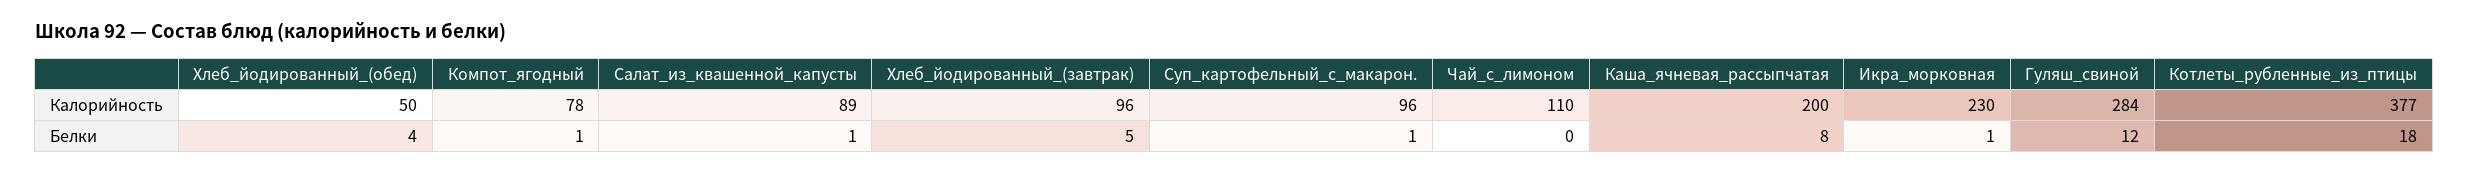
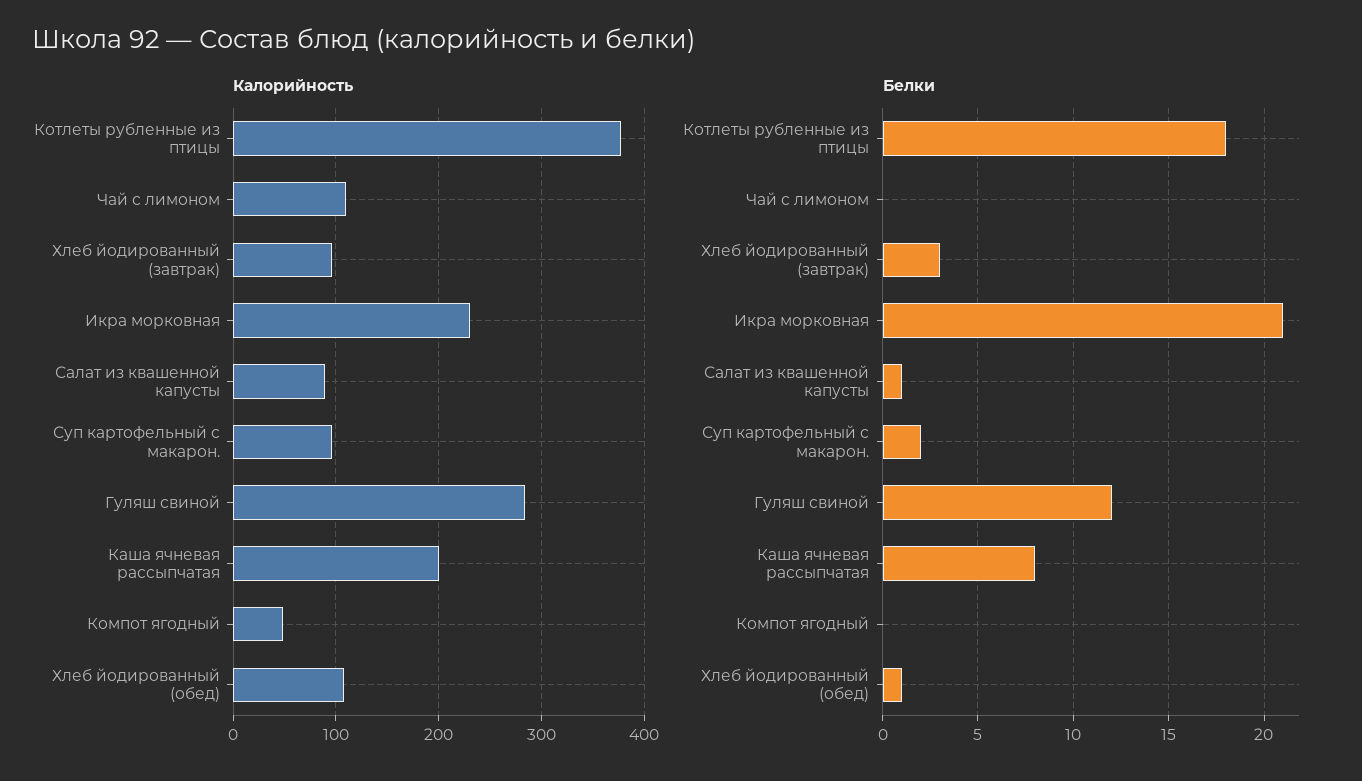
  {
    "Калорийность": {
-     "Хлеб_йодированный_(обед)": 50,
+     "Хлеб_йодированный_(обед)": 110,
-     "Компот_ягодный": 78,
+     "Компот_ягодный": 50,
      "Салат_из_квашенной_капусты": 89,
      "Хлеб_йодированный_(завтрак)": 96,
      "Суп_картофельный_с_макарон.": 96,
      "Чай_с_лимоном": 110,
      "Каша_ячневая_рассыпчатая": 200,
      "Икра_морковная": 230,
      "Гуляш_свиной": 284,
      "Котлеты_рубленные_из_птицы": 377
    },
    "Белки": {
-     "Хлеб_йодированный_(обед)": 4,
+     "Хлеб_йодированный_(обед)": 1,
-     "Компот_ягодный": 1,
+     "Компот_ягодный": 0,
      "Салат_из_квашенной_капусты": 1,
-     "Хлеб_йодированный_(завтрак)": 5,
+     "Хлеб_йодированный_(завтрак)": 3,
-     "Суп_картофельный_с_макарон.": 1,
+     "Суп_картофельный_с_макарон.": 2,
      "Чай_с_лимоном": 0,
      "Каша_ячневая_рассыпчатая": 8,
-     "Икра_морковная": 1,
+     "Икра_морковная": 21,
      "Гуляш_свиной": 12,
      "Котлеты_рубленные_из_птицы": 18
    }
  }

